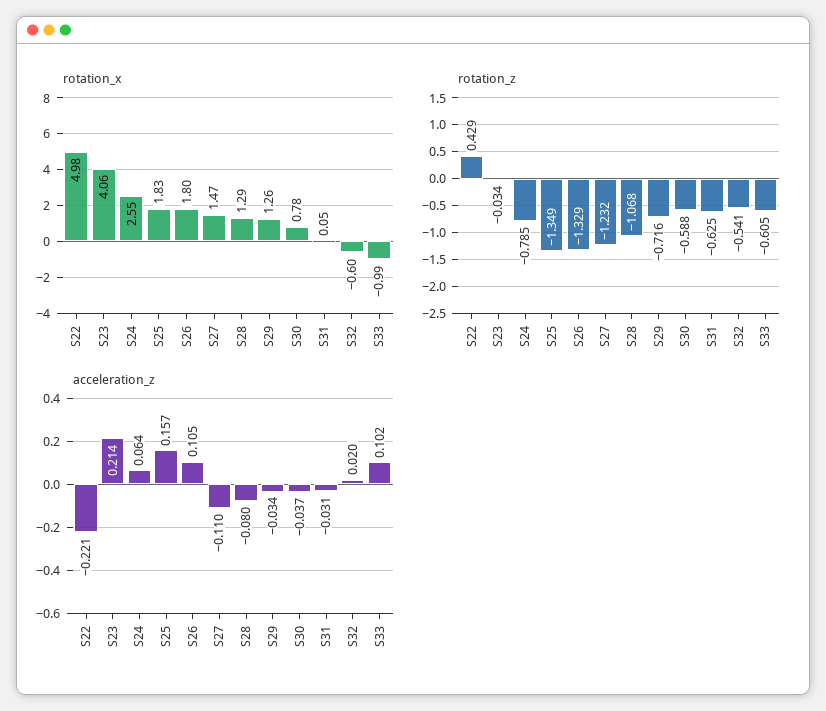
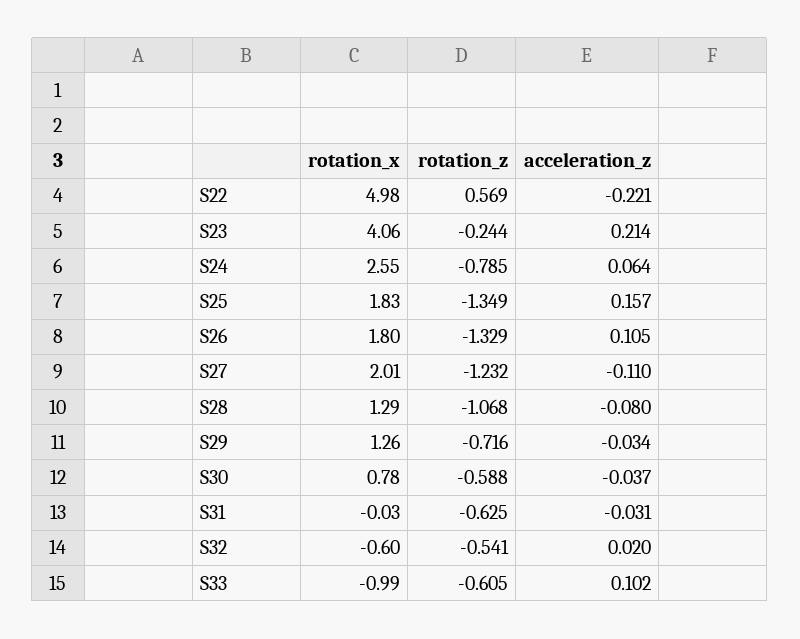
  {
    "rotation_x": {
      "S22": 4.98,
      "S23": 4.06,
      "S24": 2.55,
      "S25": 1.83,
      "S26": 1.8,
-     "S27": 1.47,
+     "S27": 2.01,
      "S28": 1.29,
      "S29": 1.26,
      "S30": 0.78,
-     "S31": 0.05,
+     "S31": -0.03,
      "S32": -0.6,
      "S33": -0.99
    },
    "rotation_z": {
-     "S22": 0.429,
+     "S22": 0.569,
-     "S23": -0.034,
+     "S23": -0.244,
      "S24": -0.785,
      "S25": -1.349,
      "S26": -1.329,
      "S27": -1.232,
      "S28": -1.068,
      "S29": -0.716,
      "S30": -0.588,
      "S31": -0.625,
      "S32": -0.541,
      "S33": -0.605
    },
    "acceleration_z": {
      "S22": -0.221,
      "S23": 0.214,
      "S24": 0.064,
      "S25": 0.157,
      "S26": 0.105,
      "S27": -0.11,
      "S28": -0.08,
      "S29": -0.034,
      "S30": -0.037,
      "S31": -0.031,
      "S32": 0.02,
      "S33": 0.102
    }
  }

